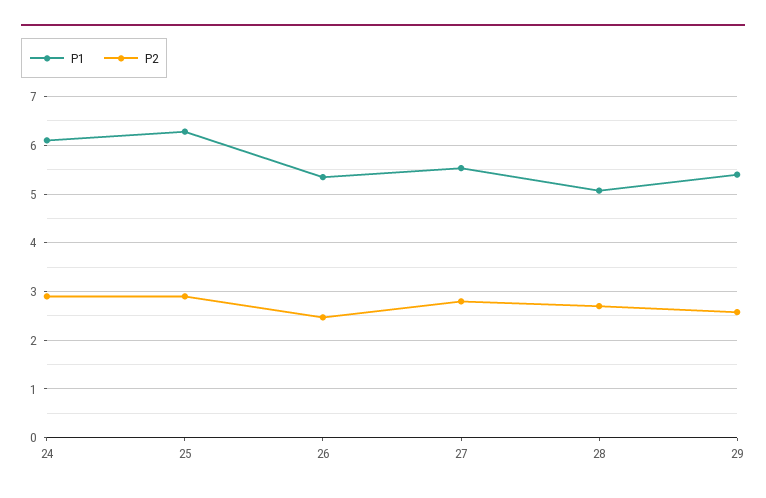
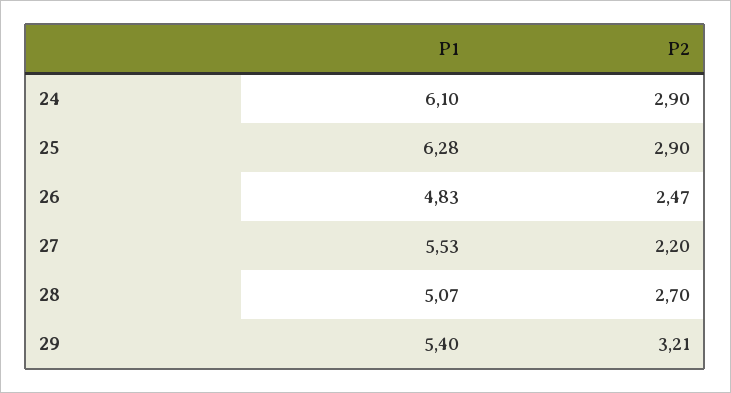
  {
    "P1": {
      "24": 6.1,
      "25": 6.28,
-     "26": 5.4,
+     "26": 4.83,
      "27": 5.53,
      "28": 5.07,
      "29": 5.4
    },
    "P2": {
      "24": 2.9,
      "25": 2.9,
      "26": 2.47,
-     "27": 2.8,
+     "27": 2.2,
      "28": 2.7,
-     "29": 2.6
+     "29": 3.21
    }
  }

